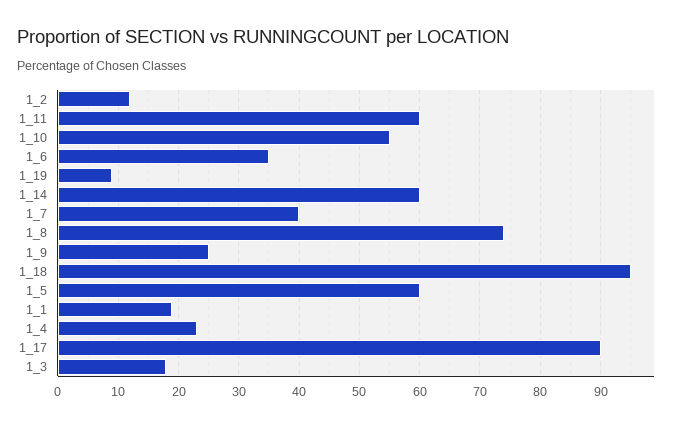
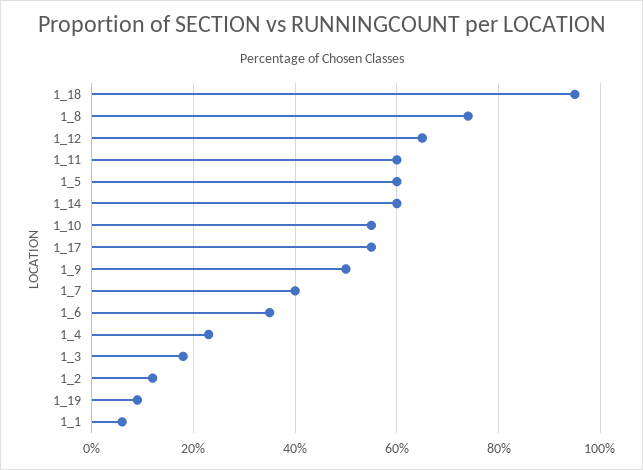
  {
    "1_2": 12,
    "1_11": 60,
    "1_10": 55,
    "1_6": 35,
    "1_19": 9,
    "1_14": 60,
    "1_7": 40,
    "1_8": 74,
-   "1_9": 25,
+   "1_9": 50,
    "1_18": 95,
    "1_5": 60,
-   "1_1": 19,
+   "1_1": 5,
    "1_4": 23,
-   "1_17": 90,
+   "1_17": 55,
-   "1_3": 18
+   "1_3": 18,
+   "1_12": 65
  }

